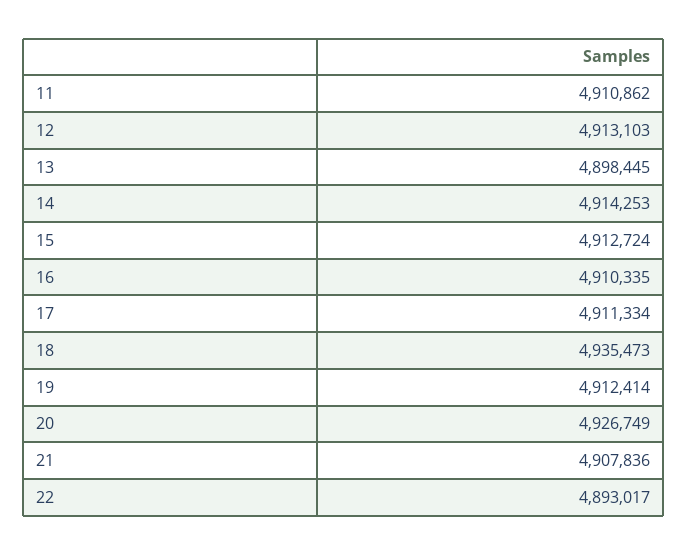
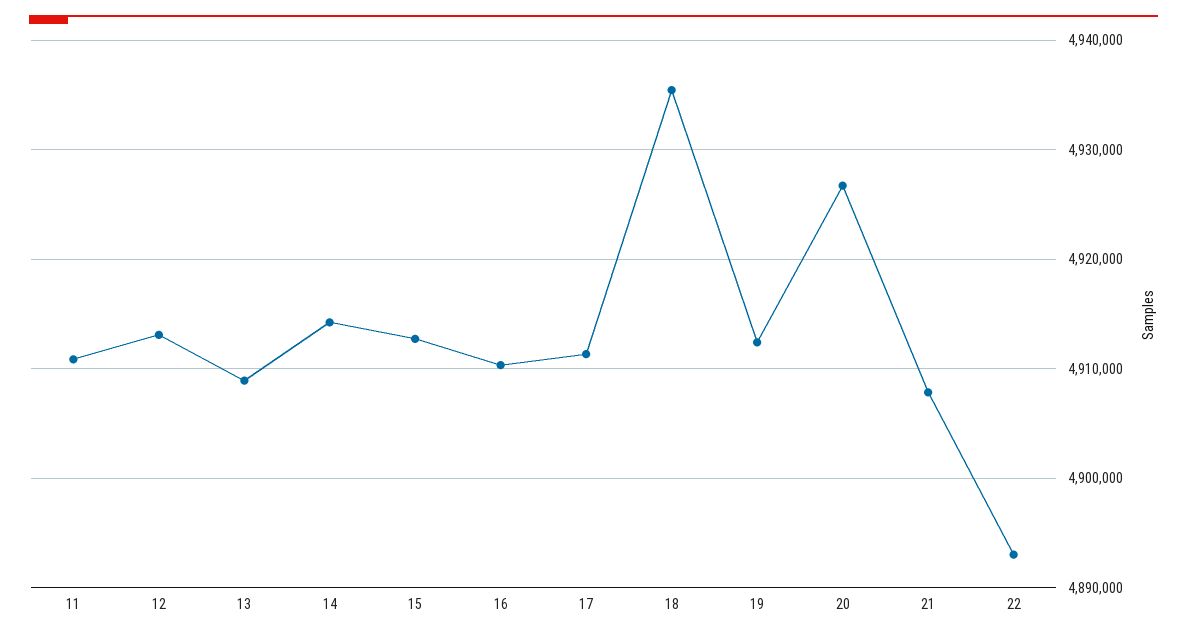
  {
    "11": 4910862,
    "12": 4913103,
-   "13": 4898445,
+   "13": 4909000,
    "14": 4914253,
    "15": 4912724,
    "16": 4910335,
    "17": 4911334,
    "18": 4935473,
    "19": 4912414,
    "20": 4926749,
    "21": 4907836,
    "22": 4893017
  }

